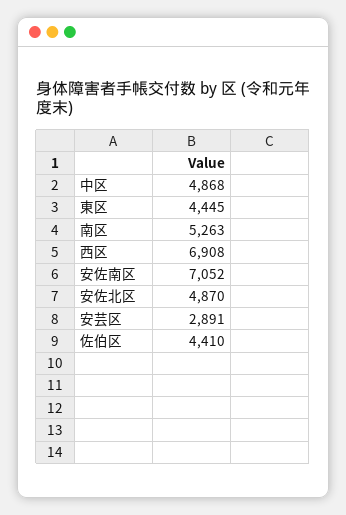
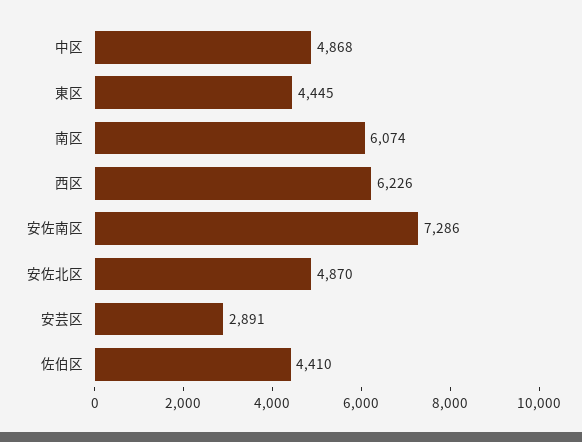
  {
    "中区": 4868,
    "東区": 4445,
-   "南区": 5263,
+   "南区": 6074,
-   "西区": 6908,
+   "西区": 6226,
-   "安佐南区": 7052,
+   "安佐南区": 7286,
    "安佐北区": 4870,
    "安芸区": 2891,
    "佐伯区": 4410
  }

